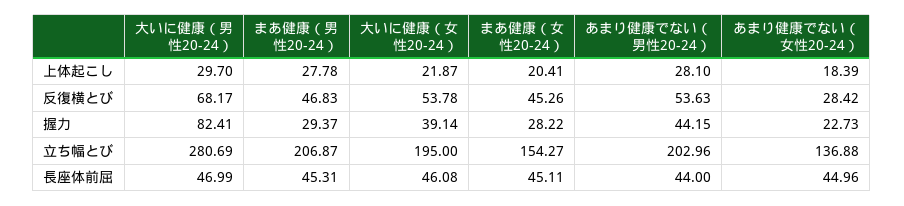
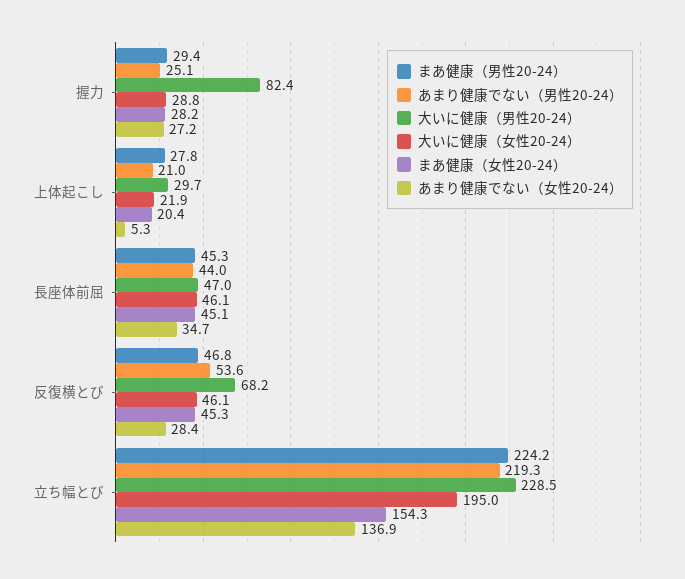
  {
    "大いに健康（男性20-24）": {
      "上体起こし": 29.7,
      "反復横とび": 68.17,
      "握力": 82.41,
-     "立ち幅とび": 280.69,
+     "立ち幅とび": 228.5,
      "長座体前屈": 46.99
    },
    "まあ健康（男性20-24）": {
      "上体起こし": 27.78,
      "反復横とび": 46.83,
      "握力": 29.37,
-     "立ち幅とび": 206.87,
+     "立ち幅とび": 224.2,
      "長座体前屈": 45.31
    },
    "大いに健康（女性20-24）": {
      "上体起こし": 21.87,
-     "反復横とび": 53.78,
+     "反復横とび": 46.1,
-     "握力": 39.14,
+     "握力": 28.8,
      "立ち幅とび": 195,
      "長座体前屈": 46.08
    },
    "まあ健康（女性20-24）": {
      "上体起こし": 20.41,
      "反復横とび": 45.26,
      "握力": 28.22,
      "立ち幅とび": 154.27,
      "長座体前屈": 45.11
    },
    "あまり健康でない（男性20-24）": {
-     "上体起こし": 28.1,
+     "上体起こし": 21,
      "反復横とび": 53.63,
-     "握力": 44.15,
+     "握力": 25.1,
-     "立ち幅とび": 202.96,
+     "立ち幅とび": 219.3,
      "長座体前屈": 44
    },
    "あまり健康でない（女性20-24）": {
-     "上体起こし": 18.39,
+     "上体起こし": 5.3,
      "反復横とび": 28.42,
-     "握力": 22.73,
+     "握力": 27.2,
      "立ち幅とび": 136.88,
-     "長座体前屈": 44.96
+     "長座体前屈": 34.7
    }
  }

